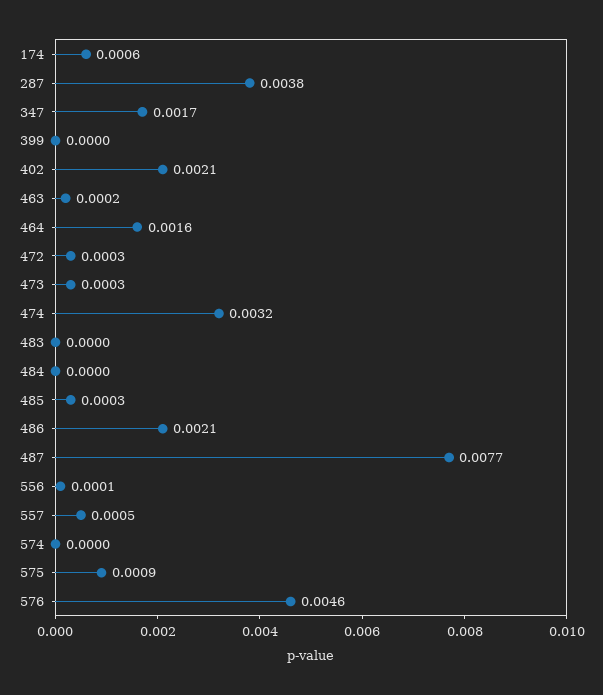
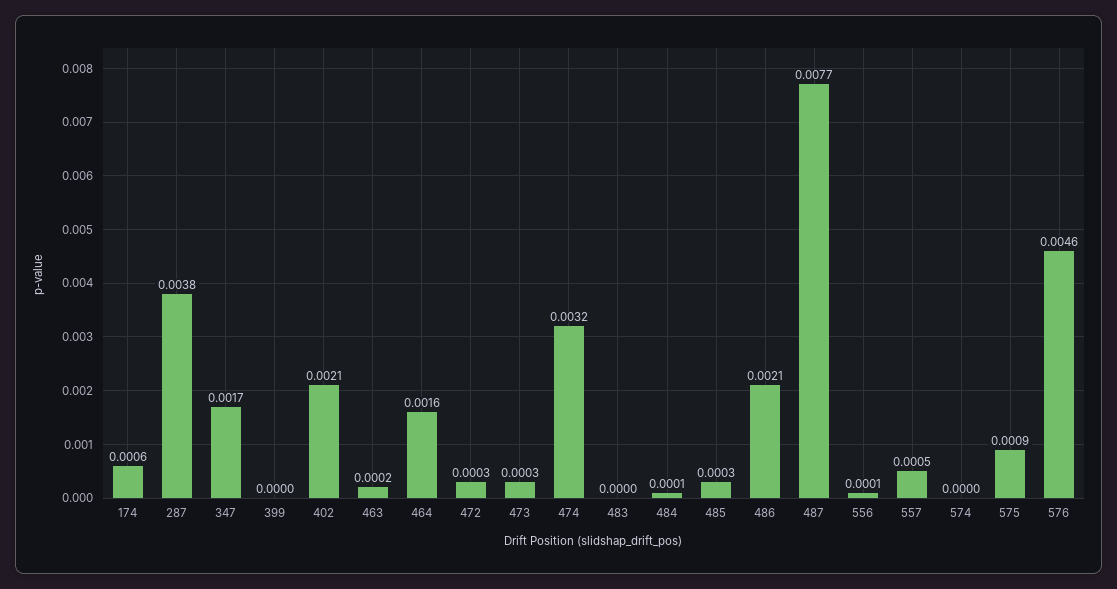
  {
    "174": 0.0006,
    "287": 0.0038,
    "347": 0.0017,
    "399": 0,
    "402": 0.0021,
    "463": 0.0002,
    "464": 0.0016,
    "472": 0.0003,
    "473": 0.0003,
    "474": 0.0032,
    "483": 0,
-   "484": 0,
+   "484": 0.0001,
    "485": 0.0003,
    "486": 0.0021,
    "487": 0.0077,
    "556": 0.0001,
    "557": 0.0005,
    "574": 0,
    "575": 0.0009,
    "576": 0.0046
  }

